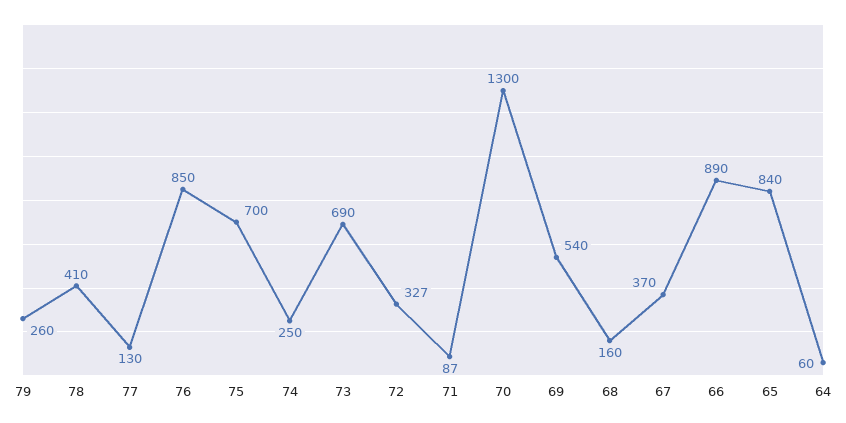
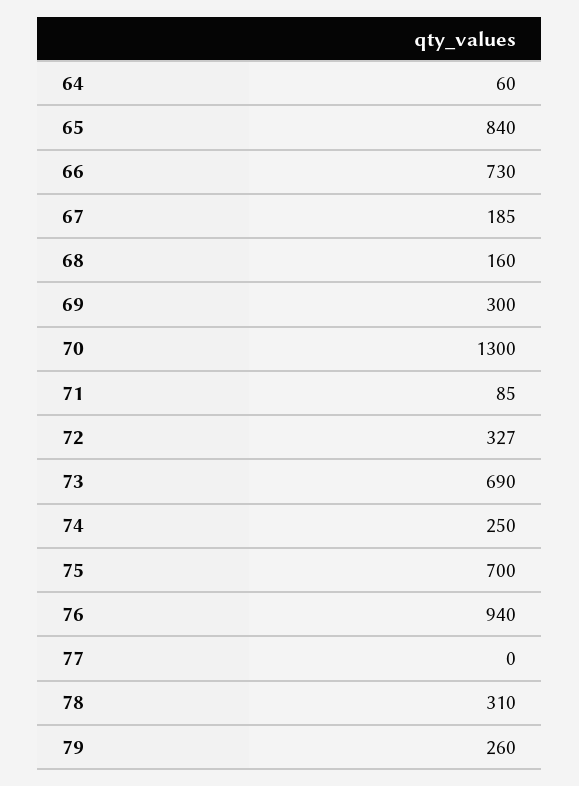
  {
    "79": 260,
-   "78": 410,
+   "78": 310,
-   "77": 130,
+   "77": 0,
-   "76": 850,
+   "76": 940,
    "75": 700,
    "74": 250,
    "73": 690,
    "72": 327,
-   "71": 87,
+   "71": 85,
    "70": 1300,
-   "69": 540,
+   "69": 300,
    "68": 160,
-   "67": 370,
+   "67": 185,
-   "66": 890,
+   "66": 730,
    "65": 840,
    "64": 60
  }

